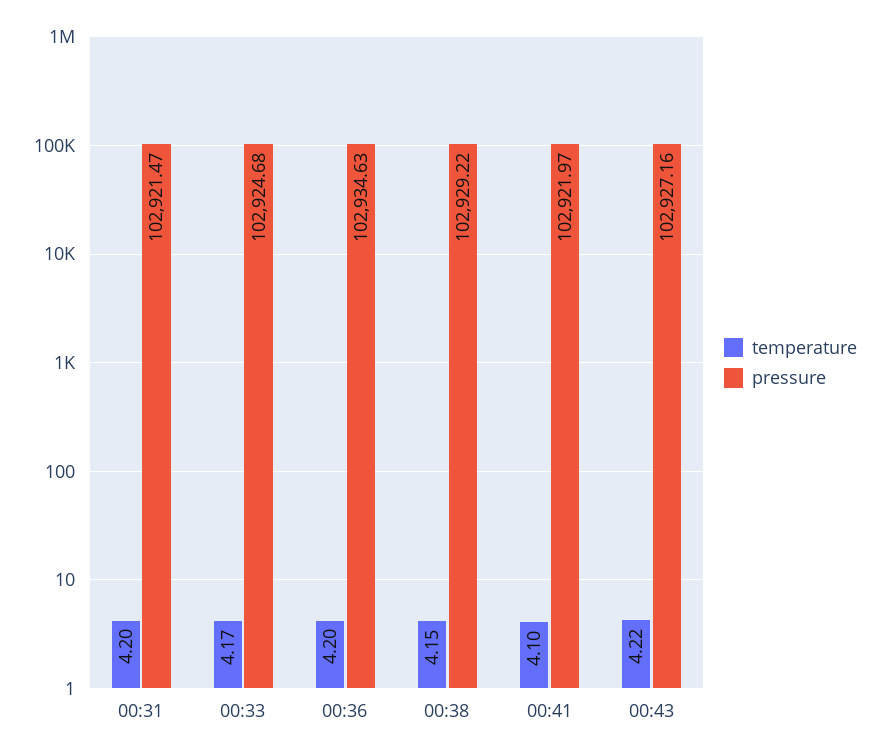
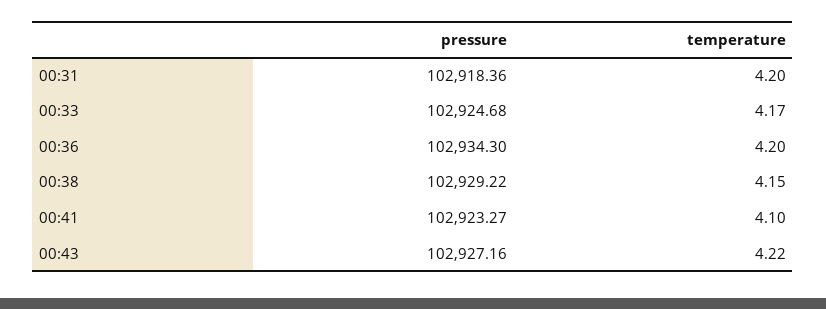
  {
    "temperature": {
      "00:31": 4.2,
      "00:33": 4.17,
      "00:36": 4.2,
      "00:38": 4.15,
      "00:41": 4.1,
      "00:43": 4.22
    },
    "pressure": {
-     "00:31": 102921.47,
+     "00:31": 102918.36,
      "00:33": 102924.68,
-     "00:36": 102934.63,
+     "00:36": 102934.3,
      "00:38": 102929.22,
-     "00:41": 102921.97,
+     "00:41": 102923.27,
      "00:43": 102927.16
    }
  }

